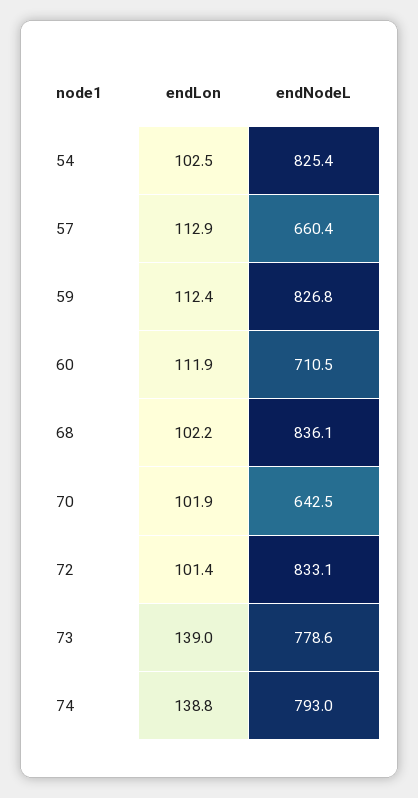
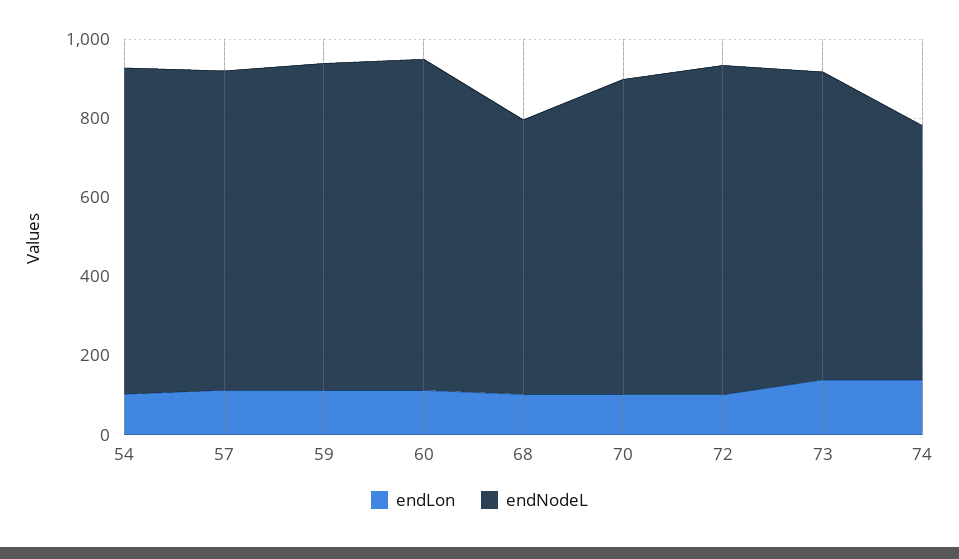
  {
    "endLon": {
      "54": 102.5,
      "57": 112.9,
      "59": 112.4,
      "60": 111.9,
      "68": 102.2,
      "70": 101.9,
      "72": 101.4,
      "73": 139,
      "74": 138.8
    },
    "endNodeL": {
      "54": 825.4,
-     "57": 660.4,
+     "57": 800,
      "59": 826.8,
-     "60": 710.5,
+     "60": 850,
-     "68": 836.1,
+     "68": 700,
-     "70": 642.5,
+     "70": 800,
      "72": 833.1,
      "73": 778.6,
-     "74": 793
+     "74": 650
    }
  }

